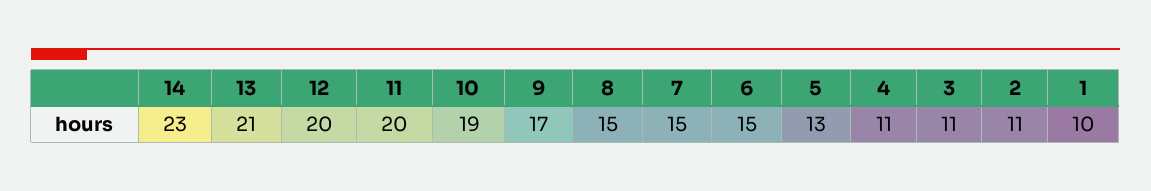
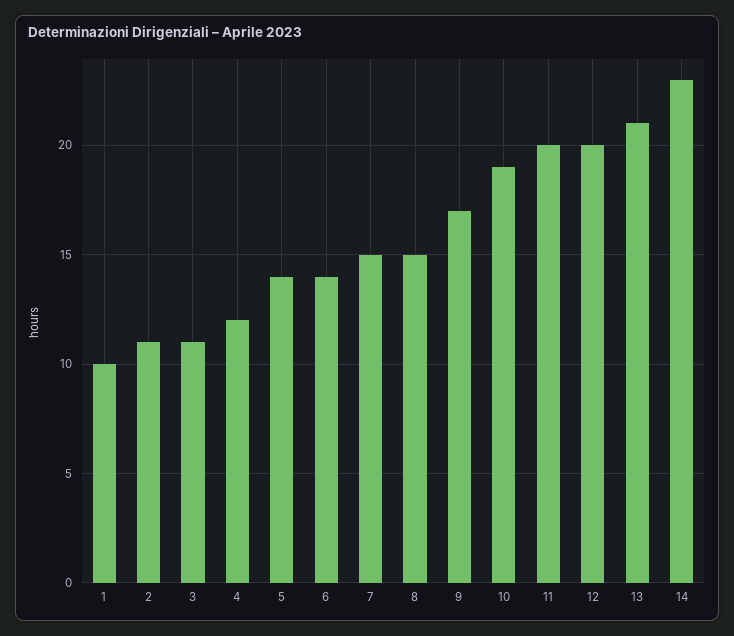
  {
    "14": 23,
    "13": 21,
    "12": 20,
    "11": 20,
    "10": 19,
    "9": 17,
    "8": 15,
    "7": 15,
-   "6": 15,
+   "6": 14,
-   "5": 13,
+   "5": 14,
-   "4": 11,
+   "4": 12,
    "3": 11,
    "2": 11,
    "1": 10
  }

